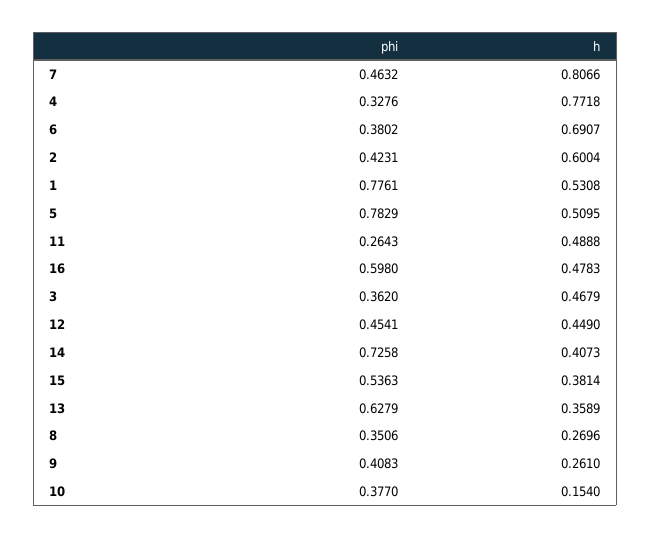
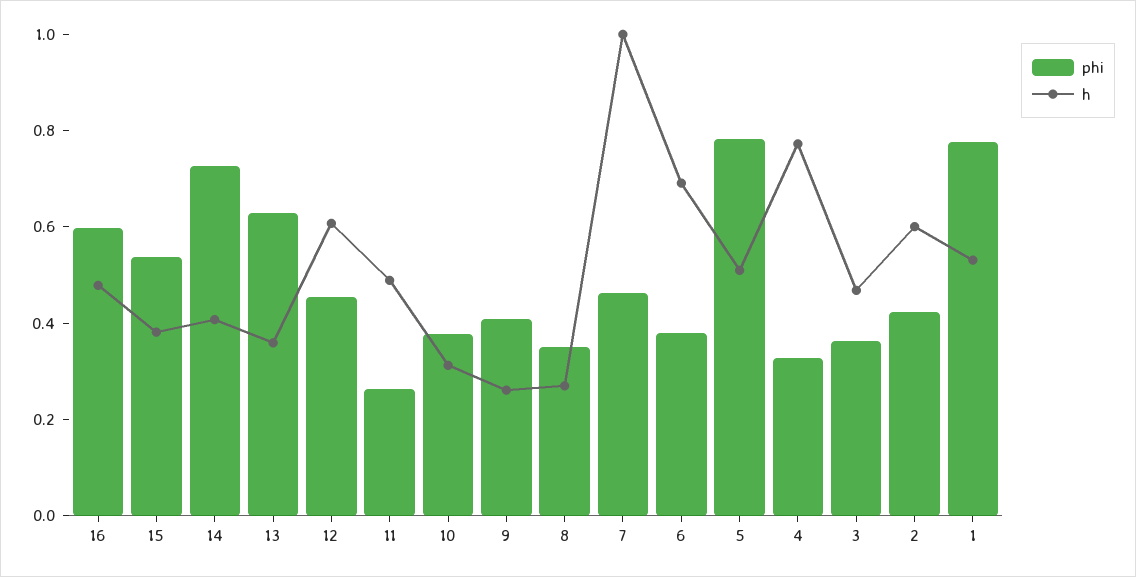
  {
    "phi": {
      "7": 0.4632,
      "4": 0.3276,
      "6": 0.3802,
      "2": 0.4231,
      "1": 0.7761,
      "5": 0.7829,
      "11": 0.2643,
      "16": 0.598,
      "3": 0.362,
      "12": 0.4541,
      "14": 0.7258,
      "15": 0.5363,
      "13": 0.6279,
      "8": 0.3506,
      "9": 0.4083,
      "10": 0.377
    },
    "h": {
-     "7": 0.8066,
+     "7": 1,
      "4": 0.7718,
      "6": 0.6907,
      "2": 0.6004,
      "1": 0.5308,
      "5": 0.5095,
      "11": 0.4888,
      "16": 0.4783,
      "3": 0.4679,
-     "12": 0.449,
+     "12": 0.6,
      "14": 0.4073,
      "15": 0.3814,
      "13": 0.3589,
      "8": 0.2696,
      "9": 0.261,
-     "10": 0.154
+     "10": 0.3
    }
  }

